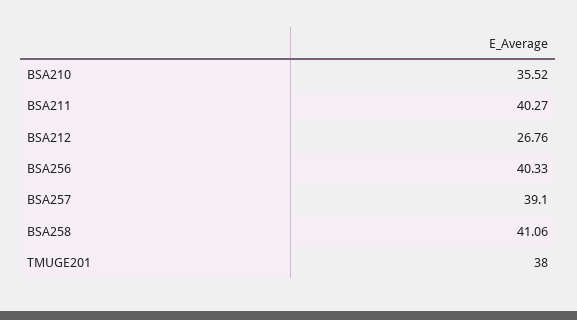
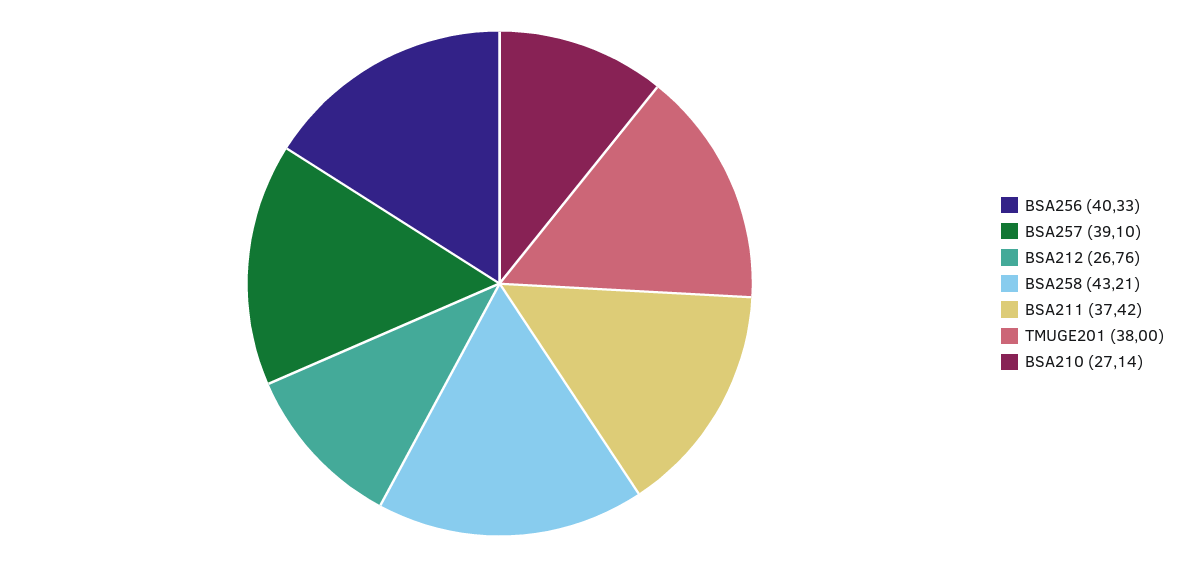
  {
-   "BSA210": 35.52,
+   "BSA210": 27.14,
-   "BSA211": 40.27,
+   "BSA211": 37.42,
    "BSA212": 26.76,
    "BSA256": 40.33,
    "BSA257": 39.1,
-   "BSA258": 41.06,
+   "BSA258": 43.21,
    "TMUGE201": 38
  }

